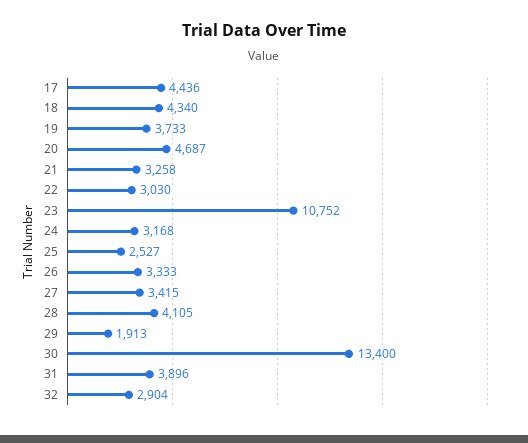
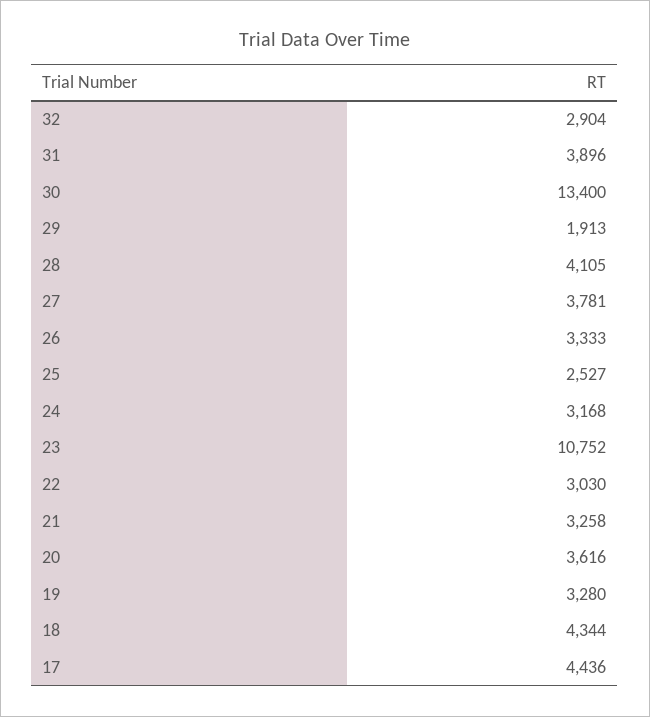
  {
    "17": 4436,
-   "18": 4340,
+   "18": 4344,
-   "19": 3733,
+   "19": 3280,
-   "20": 4687,
+   "20": 3616,
    "21": 3258,
    "22": 3030,
    "23": 10752,
    "24": 3168,
    "25": 2527,
    "26": 3333,
-   "27": 3415,
+   "27": 3781,
    "28": 4105,
    "29": 1913,
    "30": 13400,
    "31": 3896,
    "32": 2904
  }

